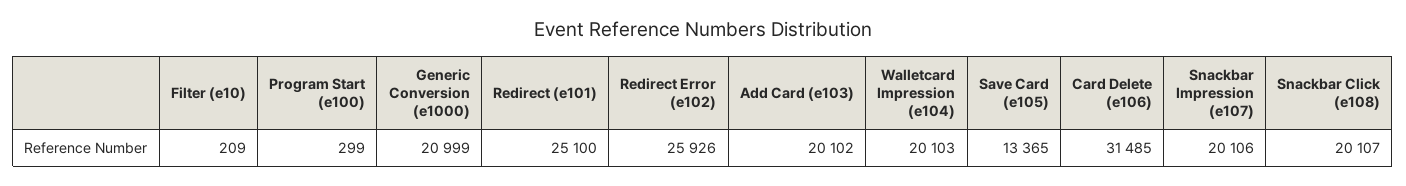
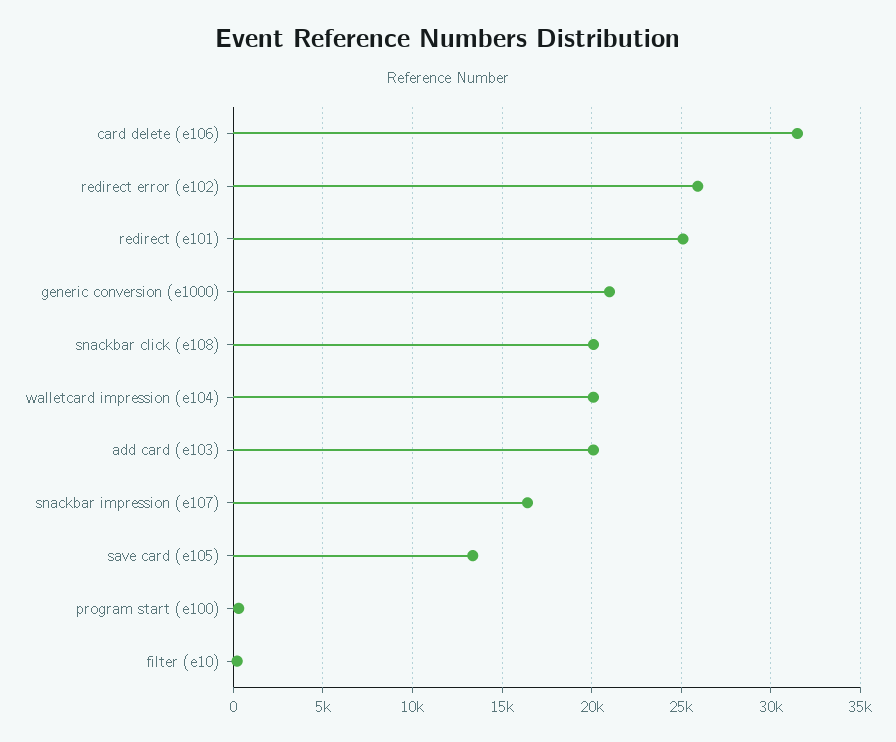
  {
    "Filter (e10)": 209,
    "Program Start (e100)": 299,
    "Generic Conversion (e1000)": 20999,
    "Redirect (e101)": 25100,
    "Redirect Error (e102)": 25926,
    "Add Card (e103)": 20102,
    "Walletcard Impression (e104)": 20103,
    "Save Card (e105)": 13365,
    "Card Delete (e106)": 31485,
-   "Snackbar Impression (e107)": 20106,
+   "Snackbar Impression (e107)": 16500,
    "Snackbar Click (e108)": 20107
  }

